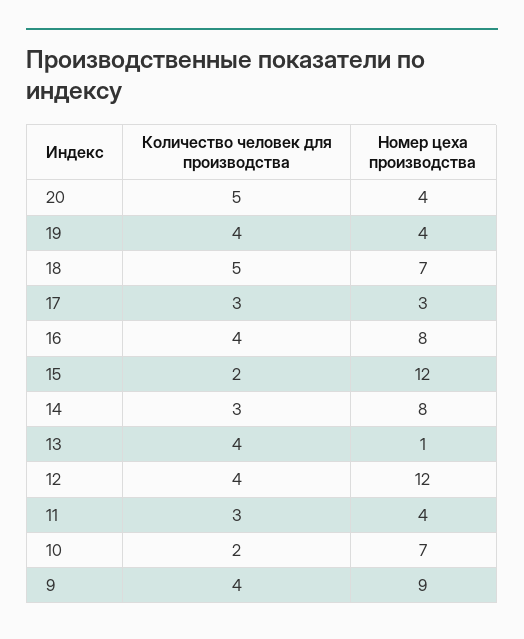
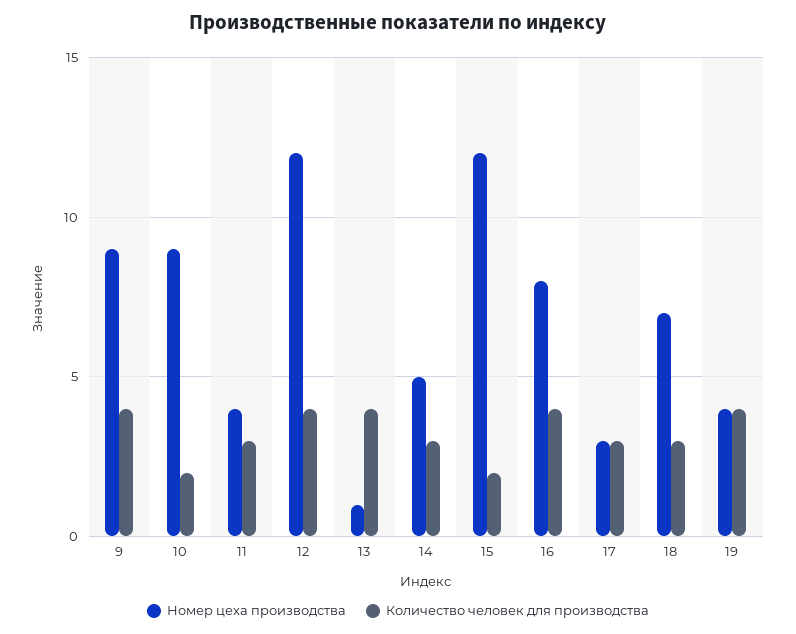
  {
    "Количество человек для производства": {
-     "20": 5,
      "19": 4,
-     "18": 5,
+     "18": 3,
      "17": 3,
      "16": 4,
      "15": 2,
      "14": 3,
      "13": 4,
      "12": 4,
      "11": 3,
      "10": 2,
      "9": 4
    },
    "Номер цеха производства": {
-     "20": 4,
      "19": 4,
      "18": 7,
      "17": 3,
      "16": 8,
      "15": 12,
-     "14": 8,
+     "14": 5,
      "13": 1,
      "12": 12,
      "11": 4,
-     "10": 7,
+     "10": 9,
      "9": 9
    }
  }

